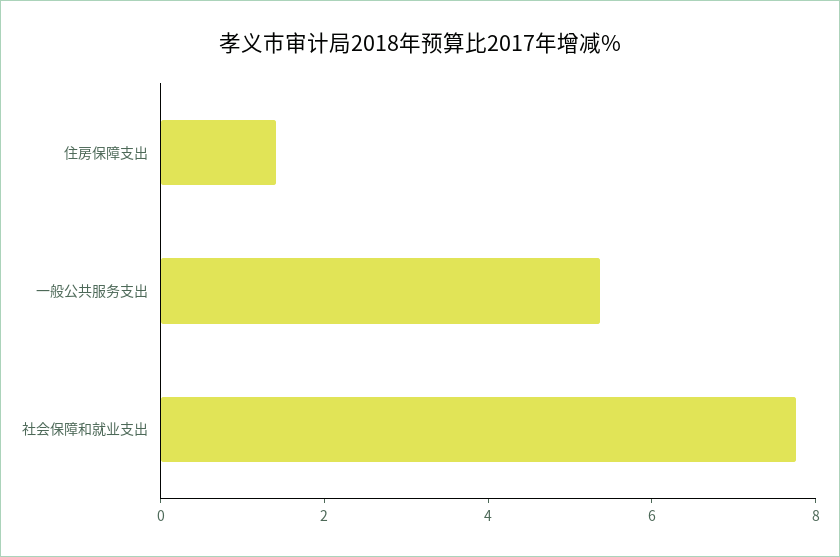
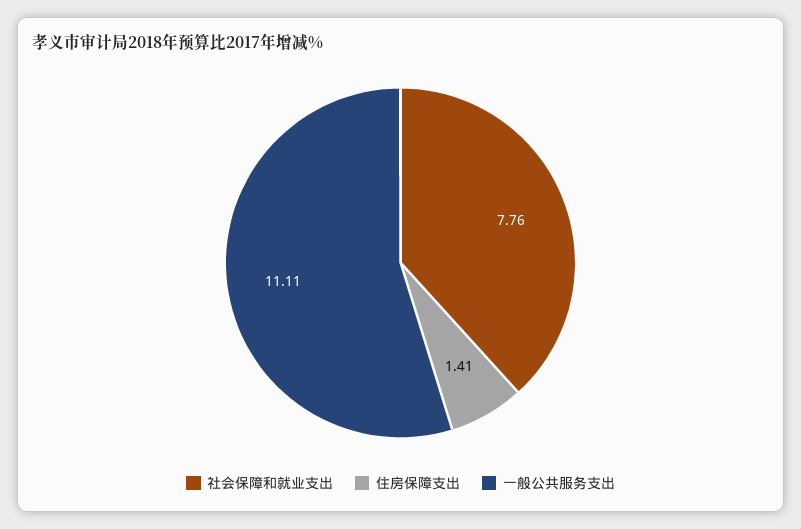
  {
    "住房保障支出": 1.41,
-   "一般公共服务支出": 5.5,
+   "一般公共服务支出": 11.11,
    "社会保障和就业支出": 7.76
  }

